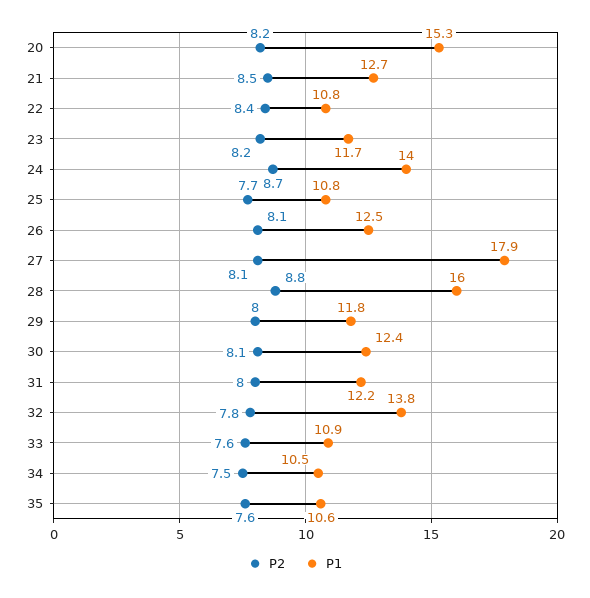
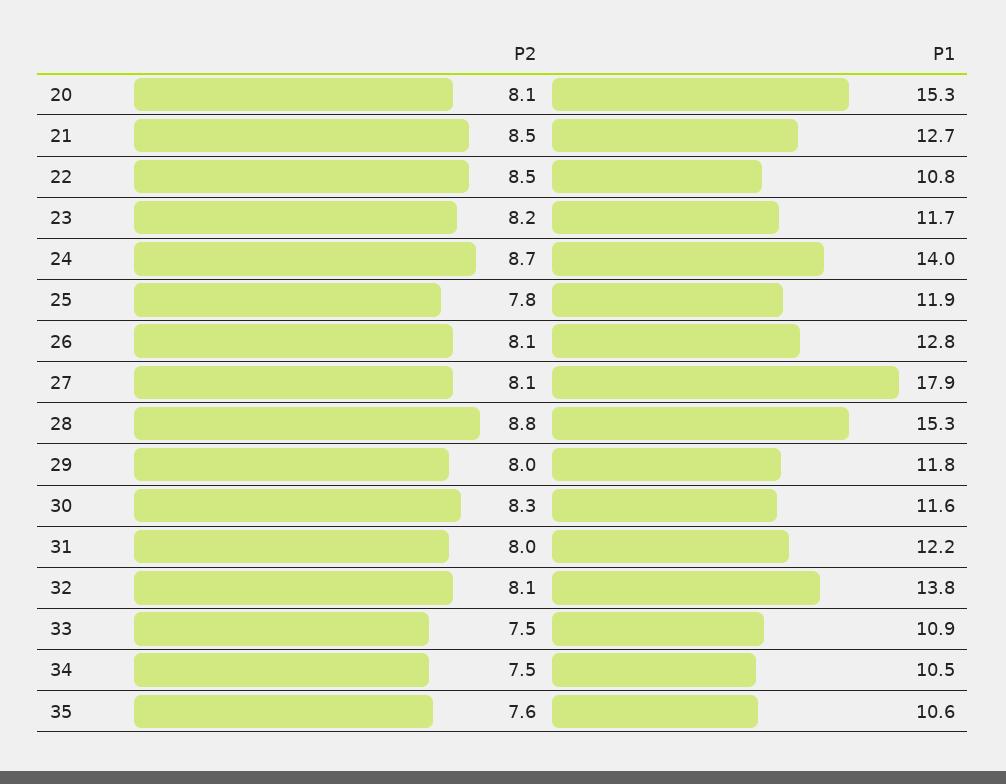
  {
    "P2": {
-     "20": 8.2,
+     "20": 8.1,
      "21": 8.5,
-     "22": 8.4,
+     "22": 8.5,
      "23": 8.2,
      "24": 8.7,
-     "25": 7.7,
+     "25": 7.8,
      "26": 8.1,
      "27": 8.1,
      "28": 8.8,
      "29": 8,
-     "30": 8.1,
+     "30": 8.3,
      "31": 8,
-     "32": 7.8,
+     "32": 8.1,
-     "33": 7.6,
+     "33": 7.5,
      "34": 7.5,
      "35": 7.6
    },
    "P1": {
      "20": 15.3,
      "21": 12.7,
      "22": 10.8,
      "23": 11.7,
      "24": 14,
-     "25": 10.8,
+     "25": 11.9,
-     "26": 12.5,
+     "26": 12.8,
      "27": 17.9,
-     "28": 16,
+     "28": 15.3,
      "29": 11.8,
-     "30": 12.4,
+     "30": 11.6,
      "31": 12.2,
      "32": 13.8,
      "33": 10.9,
      "34": 10.5,
      "35": 10.6
    }
  }

